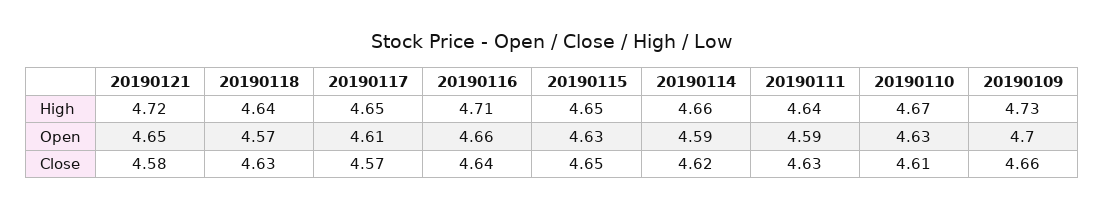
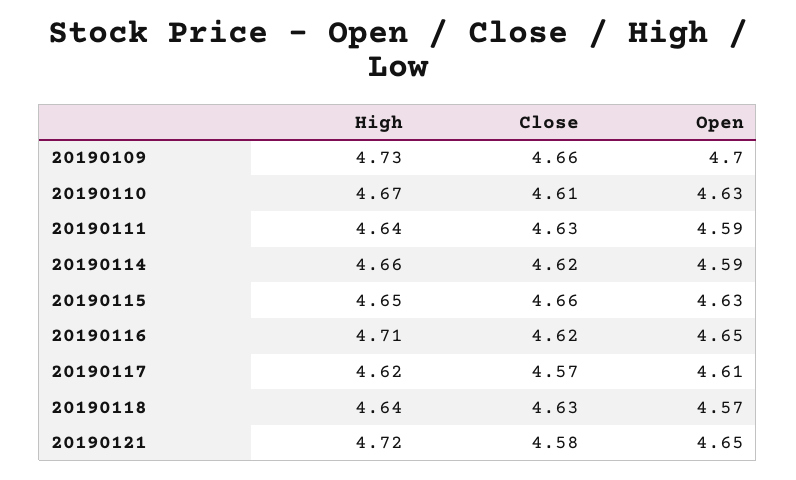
  {
    "20190121": {
      "High": 4.72,
      "Open": 4.65,
      "Close": 4.58
    },
    "20190118": {
      "High": 4.64,
      "Open": 4.57,
      "Close": 4.63
    },
    "20190117": {
-     "High": 4.65,
+     "High": 4.62,
      "Open": 4.61,
      "Close": 4.57
    },
    "20190116": {
      "High": 4.71,
-     "Open": 4.66,
+     "Open": 4.65,
-     "Close": 4.64
+     "Close": 4.62
    },
    "20190115": {
      "High": 4.65,
      "Open": 4.63,
-     "Close": 4.65
+     "Close": 4.66
    },
    "20190114": {
      "High": 4.66,
      "Open": 4.59,
      "Close": 4.62
    },
    "20190111": {
      "High": 4.64,
      "Open": 4.59,
      "Close": 4.63
    },
    "20190110": {
      "High": 4.67,
      "Open": 4.63,
      "Close": 4.61
    },
    "20190109": {
      "High": 4.73,
      "Open": 4.7,
      "Close": 4.66
    }
  }

